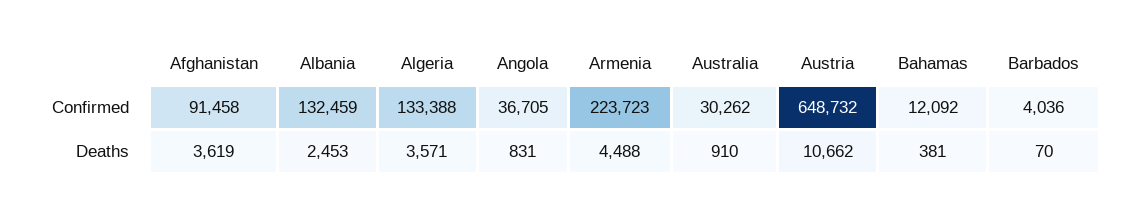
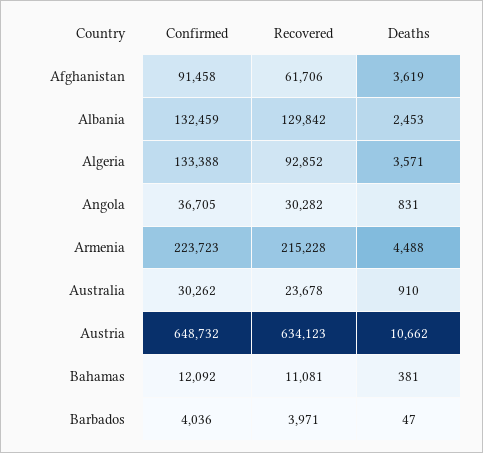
  {
    "Afghanistan": {
      "Confirmed": 91458,
-     "Deaths": 3619
+     "Deaths": 3619,
+     "Recovered": 61706
    },
    "Albania": {
      "Confirmed": 132459,
-     "Deaths": 2453
+     "Deaths": 2453,
+     "Recovered": 129842
    },
    "Algeria": {
      "Confirmed": 133388,
-     "Deaths": 3571
+     "Deaths": 3571,
+     "Recovered": 92852
    },
    "Angola": {
      "Confirmed": 36705,
-     "Deaths": 831
+     "Deaths": 831,
+     "Recovered": 30282
    },
    "Armenia": {
      "Confirmed": 223723,
-     "Deaths": 4488
+     "Deaths": 4488,
+     "Recovered": 215228
    },
    "Australia": {
      "Confirmed": 30262,
-     "Deaths": 910
+     "Deaths": 910,
+     "Recovered": 23678
    },
    "Austria": {
      "Confirmed": 648732,
-     "Deaths": 10662
+     "Deaths": 10662,
+     "Recovered": 634123
    },
    "Bahamas": {
      "Confirmed": 12092,
-     "Deaths": 381
+     "Deaths": 381,
+     "Recovered": 11081
    },
    "Barbados": {
      "Confirmed": 4036,
-     "Deaths": 70
+     "Deaths": 47,
+     "Recovered": 3971
    }
  }

